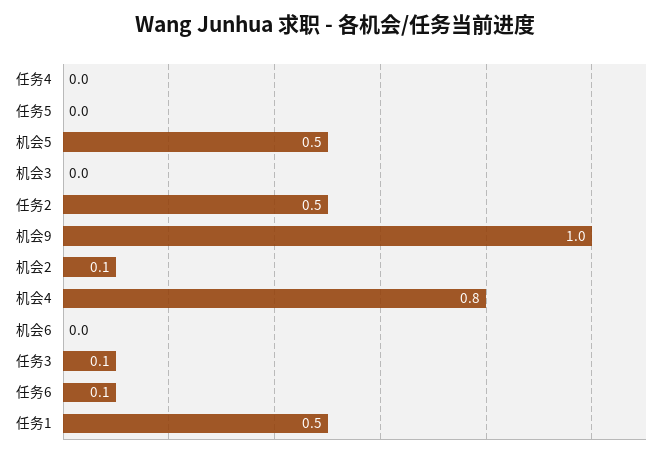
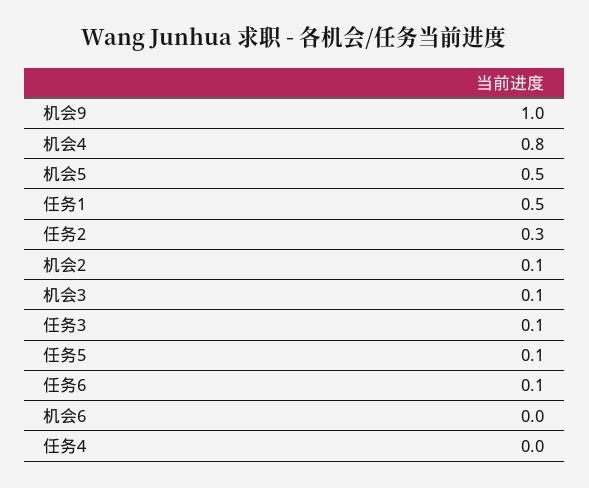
  {
    "任务4": 0,
-   "任务5": 0,
+   "任务5": 0.1,
    "机会5": 0.5,
-   "机会3": 0,
+   "机会3": 0.1,
-   "任务2": 0.5,
+   "任务2": 0.3,
    "机会9": 1,
    "机会2": 0.1,
    "机会4": 0.8,
    "机会6": 0,
    "任务3": 0.1,
    "任务6": 0.1,
    "任务1": 0.5
  }

